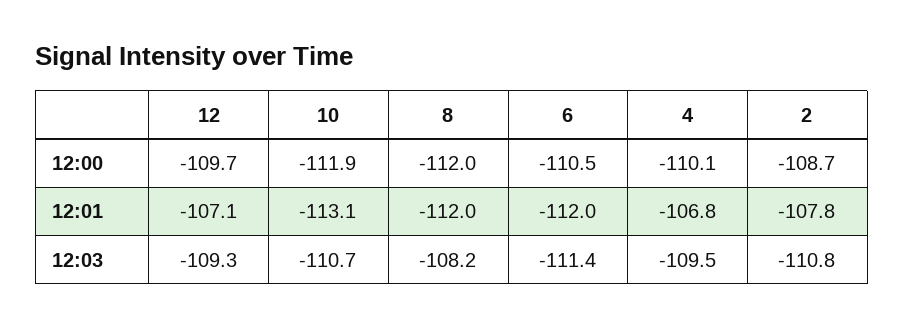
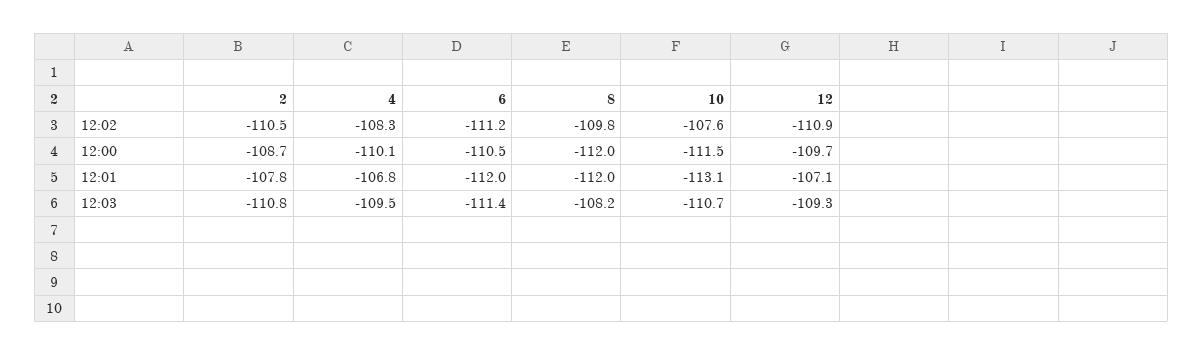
  {
    "12": {
      "12:00": -109.7,
      "12:01": -107.1,
-     "12:03": -109.3
+     "12:03": -109.3,
+     "12:02": -110.9
    },
    "10": {
-     "12:00": -111.9,
+     "12:00": -111.5,
      "12:01": -113.1,
-     "12:03": -110.7
+     "12:03": -110.7,
+     "12:02": -107.6
    },
    "8": {
      "12:00": -112,
      "12:01": -112,
-     "12:03": -108.2
+     "12:03": -108.2,
+     "12:02": -109.8
    },
    "6": {
      "12:00": -110.5,
      "12:01": -112,
-     "12:03": -111.4
+     "12:03": -111.4,
+     "12:02": -111.2
    },
    "4": {
      "12:00": -110.1,
      "12:01": -106.8,
-     "12:03": -109.5
+     "12:03": -109.5,
+     "12:02": -108.3
    },
    "2": {
      "12:00": -108.7,
      "12:01": -107.8,
-     "12:03": -110.8
+     "12:03": -110.8,
+     "12:02": -110.5
    }
  }

